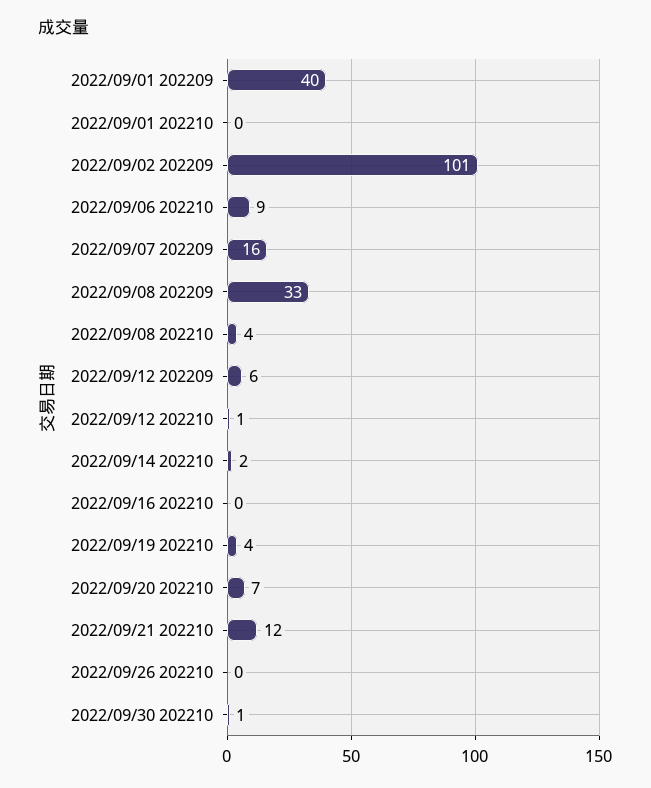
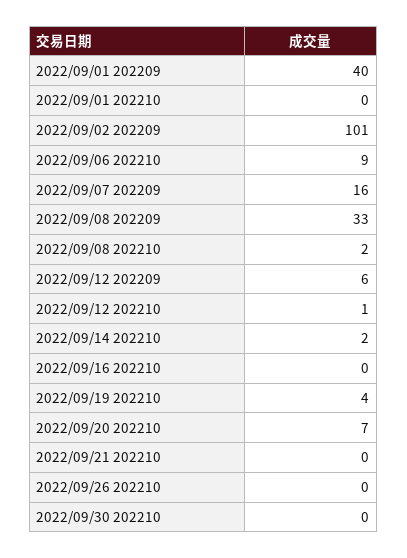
  {
    "2022/09/01 202209": 40,
    "2022/09/01 202210": 0,
    "2022/09/02 202209": 101,
    "2022/09/06 202210": 9,
    "2022/09/07 202209": 16,
    "2022/09/08 202209": 33,
-   "2022/09/08 202210": 4,
+   "2022/09/08 202210": 2,
    "2022/09/12 202209": 6,
    "2022/09/12 202210": 1,
    "2022/09/14 202210": 2,
    "2022/09/16 202210": 0,
    "2022/09/19 202210": 4,
    "2022/09/20 202210": 7,
-   "2022/09/21 202210": 12,
+   "2022/09/21 202210": 0,
    "2022/09/26 202210": 0,
-   "2022/09/30 202210": 1
+   "2022/09/30 202210": 0
  }

